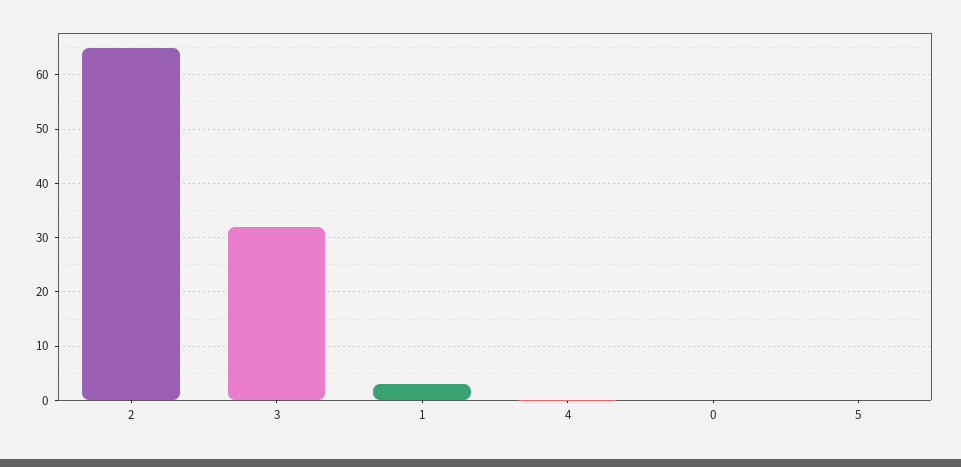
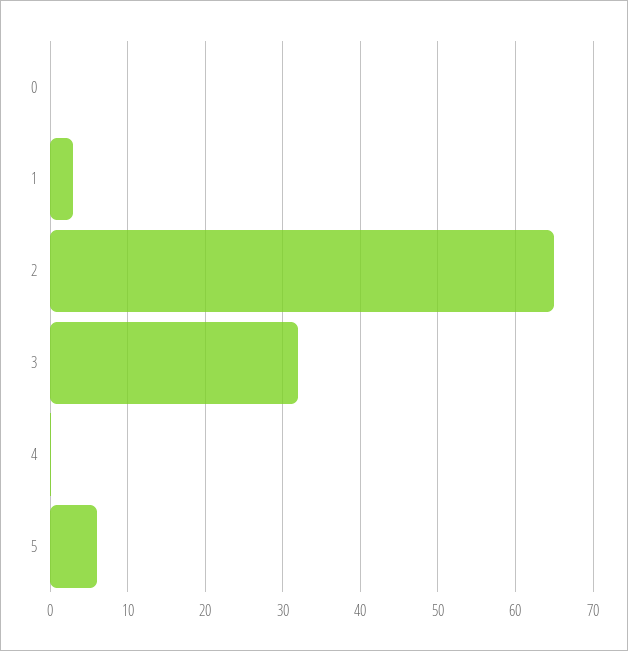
  {
    "2": 65,
    "3": 32,
    "1": 3,
    "4": 0,
    "0": 0,
-   "5": 0
+   "5": 6
  }

